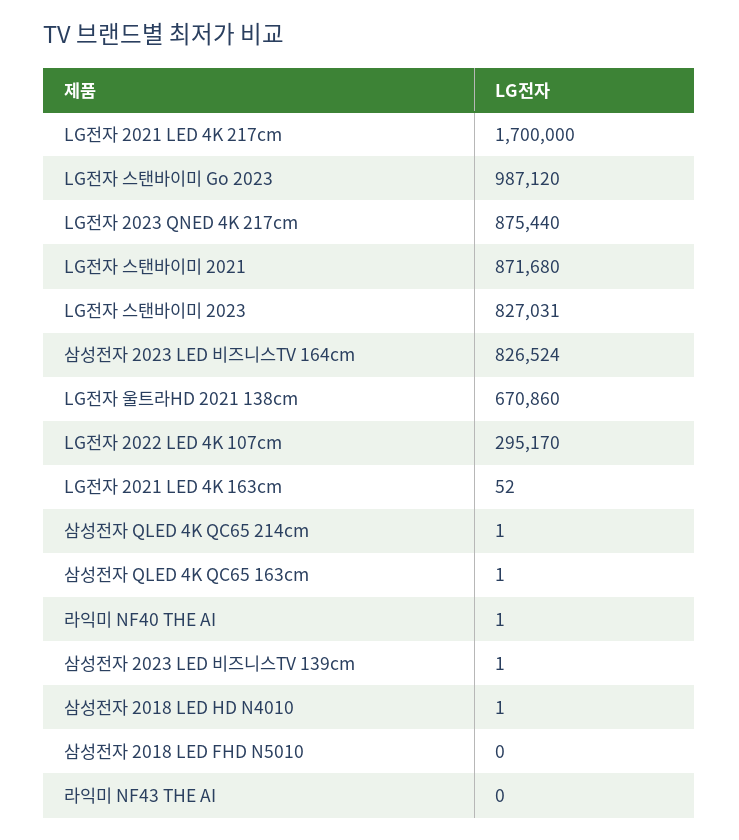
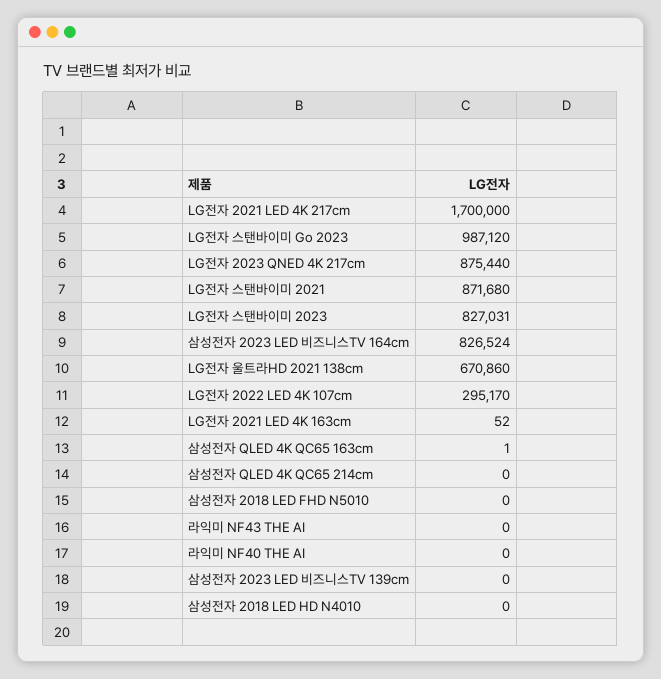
  {
    "LG전자 2021 LED 4K 217cm": 1700000,
    "LG전자 스탠바이미 Go 2023": 987120,
    "LG전자 2023 QNED 4K 217cm": 875440,
    "LG전자 스탠바이미 2021": 871680,
    "LG전자 스탠바이미 2023": 827031,
    "삼성전자 2023 LED 비즈니스TV 164cm": 826524,
    "LG전자 울트라HD 2021 138cm": 670860,
    "LG전자 2022 LED 4K 107cm": 295170,
    "LG전자 2021 LED 4K 163cm": 52,
-   "삼성전자 QLED 4K QC65 214cm": 1,
+   "삼성전자 QLED 4K QC65 214cm": 0,
    "삼성전자 QLED 4K QC65 163cm": 1,
-   "라익미 NF40 THE AI": 1,
+   "라익미 NF40 THE AI": 0,
-   "삼성전자 2023 LED 비즈니스TV 139cm": 1,
+   "삼성전자 2023 LED 비즈니스TV 139cm": 0,
-   "삼성전자 2018 LED HD N4010": 1,
+   "삼성전자 2018 LED HD N4010": 0,
    "삼성전자 2018 LED FHD N5010": 0,
    "라익미 NF43 THE AI": 0
  }

